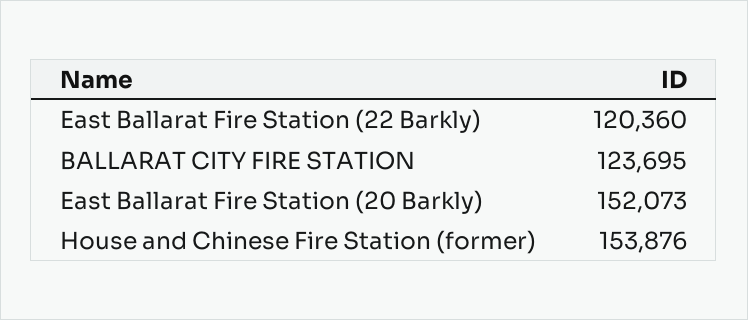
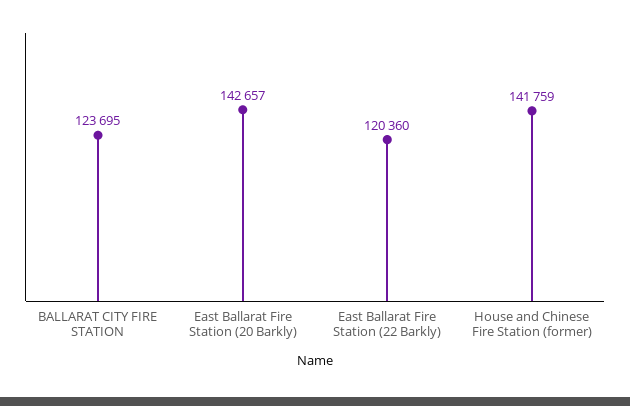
  {
    "East Ballarat Fire Station (22 Barkly)": 120360,
    "BALLARAT CITY FIRE STATION": 123695,
-   "East Ballarat Fire Station (20 Barkly)": 152073,
+   "East Ballarat Fire Station (20 Barkly)": 142657,
-   "House and Chinese Fire Station (former)": 153876
+   "House and Chinese Fire Station (former)": 141759
  }

